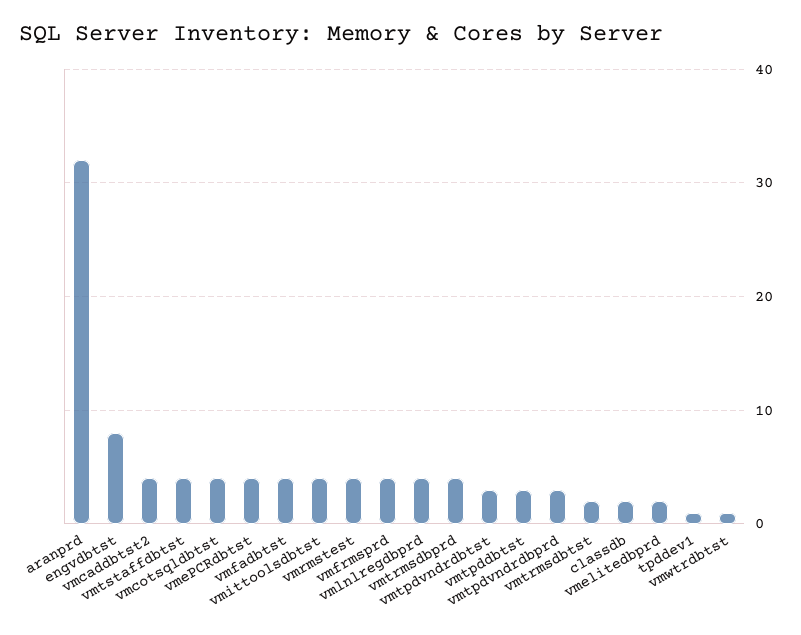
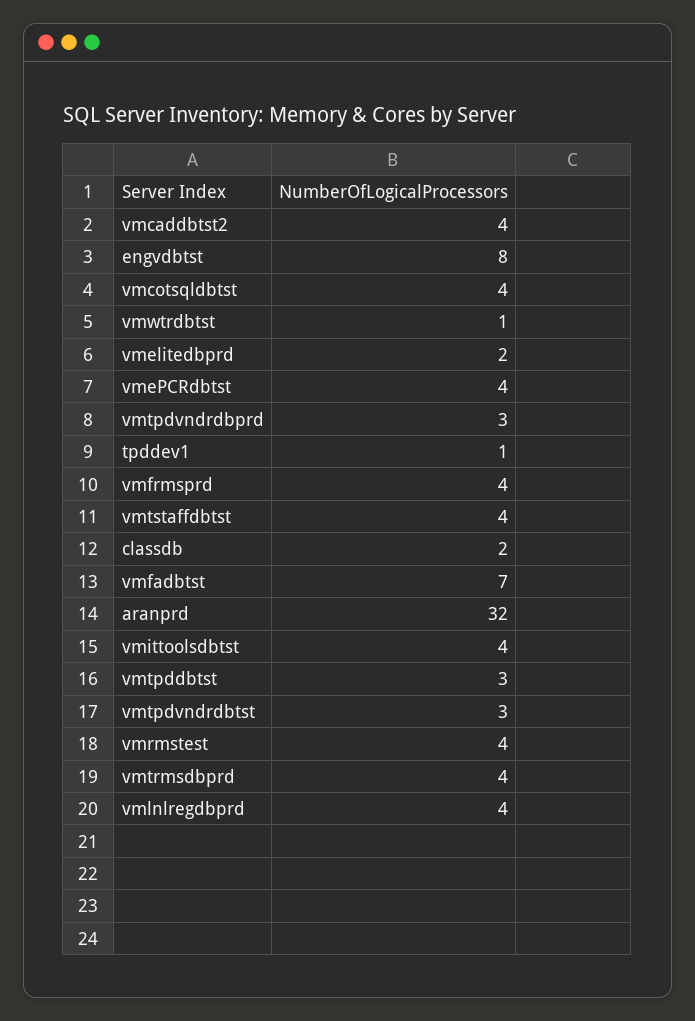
  {
    "aranprd": 32,
    "engvdbtst": 8,
    "vmcaddbtst2": 4,
    "vmtstaffdbtst": 4,
    "vmcotsqldbtst": 4,
    "vmePCRdbtst": 4,
-   "vmfadbtst": 4,
+   "vmfadbtst": 7,
    "vmittoolsdbtst": 4,
    "vmrmstest": 4,
    "vmfrmsprd": 4,
    "vmlnlregdbprd": 4,
    "vmtrmsdbprd": 4,
    "vmtpdvndrdbtst": 3,
    "vmtpddbtst": 3,
    "vmtpdvndrdbprd": 3,
-   "vmtrmsdbtst": 2,
    "classdb": 2,
    "vmelitedbprd": 2,
    "tpddev1": 1,
    "vmwtrdbtst": 1
  }

